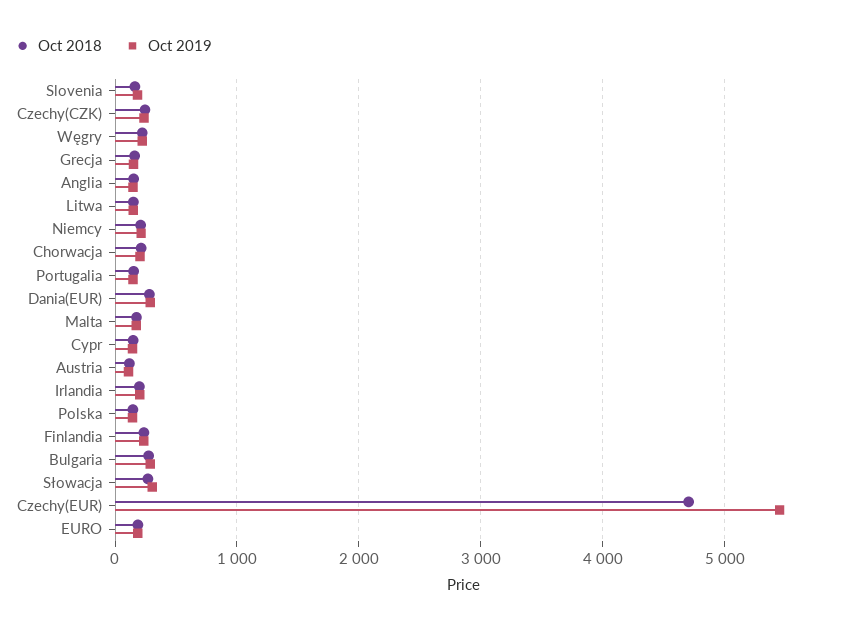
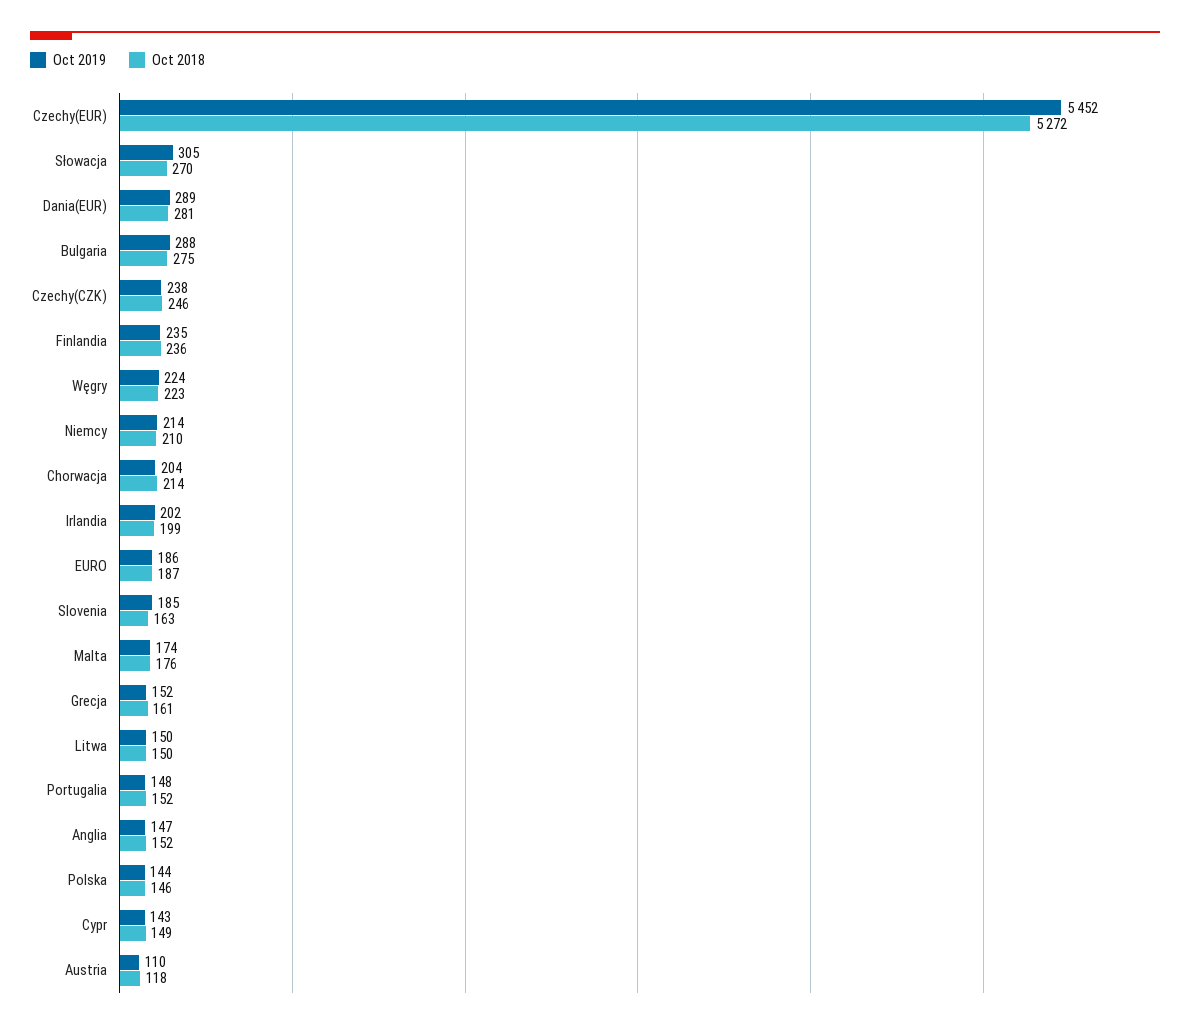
  {
    "Oct 2018": {
      "Slovenia": 163,
      "Czechy(CZK)": 246,
      "Węgry": 223,
      "Grecja": 161,
      "Anglia": 152,
      "Litwa": 150,
      "Niemcy": 210,
      "Chorwacja": 214,
      "Portugalia": 152,
      "Dania(EUR)": 281,
      "Malta": 176,
      "Cypr": 149,
      "Austria": 118,
      "Irlandia": 199,
      "Polska": 146,
      "Finlandia": 236,
      "Bulgaria": 275,
      "Słowacja": 270,
-     "Czechy(EUR)": 4700,
+     "Czechy(EUR)": 5272,
      "EURO": 187
    },
    "Oct 2019": {
      "Slovenia": 185,
      "Czechy(CZK)": 238,
      "Węgry": 224,
      "Grecja": 152,
      "Anglia": 147,
      "Litwa": 150,
      "Niemcy": 214,
      "Chorwacja": 204,
      "Portugalia": 148,
      "Dania(EUR)": 289,
      "Malta": 174,
      "Cypr": 143,
      "Austria": 110,
      "Irlandia": 202,
      "Polska": 144,
      "Finlandia": 235,
      "Bulgaria": 288,
      "Słowacja": 305,
      "Czechy(EUR)": 5452,
      "EURO": 186
    }
  }

